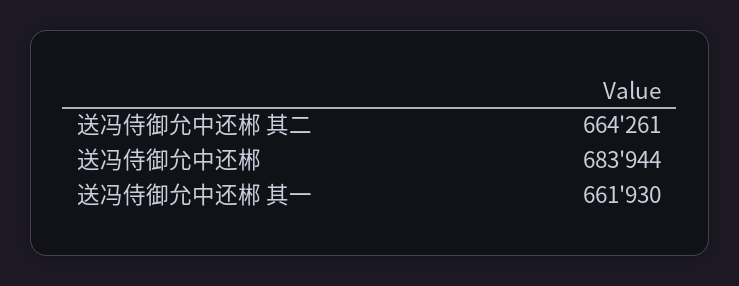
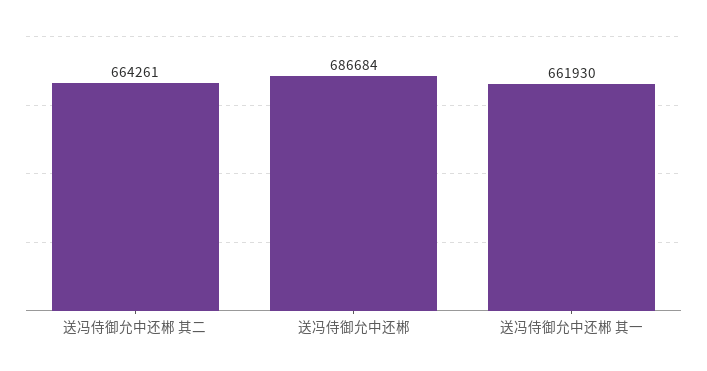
  {
    "送冯侍御允中还郴 其二": 664261,
-   "送冯侍御允中还郴": 683944,
+   "送冯侍御允中还郴": 686684,
    "送冯侍御允中还郴 其一": 661930
  }

